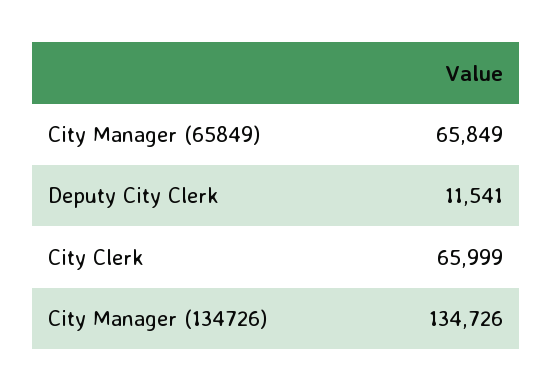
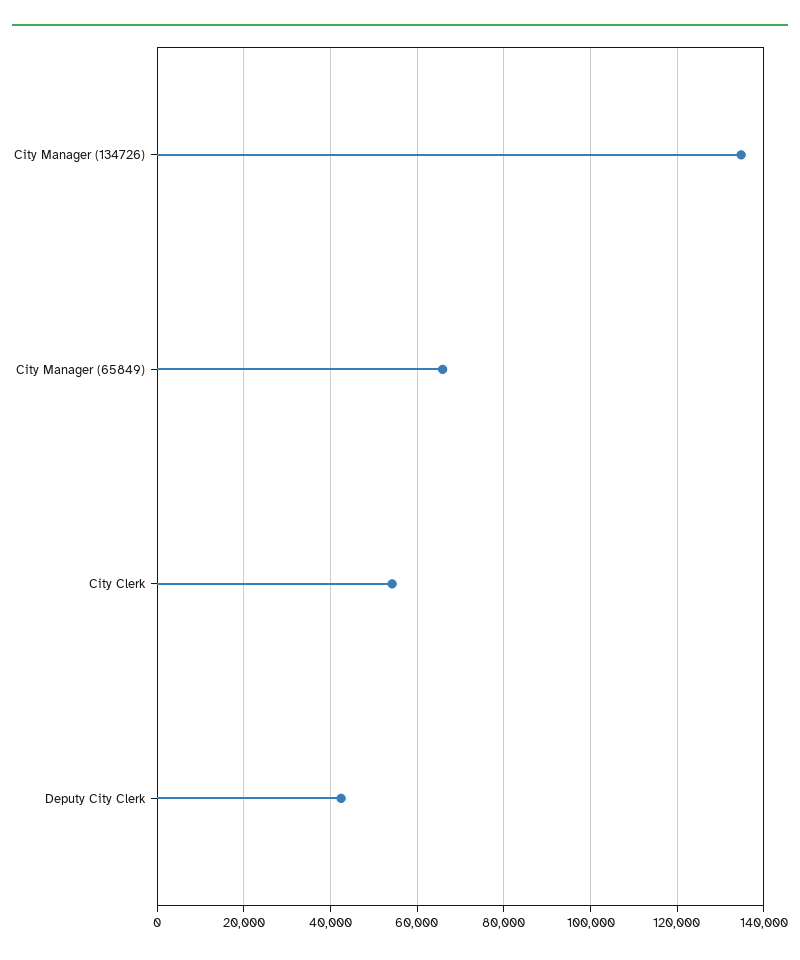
  {
    "City Manager (65849)": 65849,
-   "Deputy City Clerk": 11541,
+   "Deputy City Clerk": 42000,
-   "City Clerk": 65999,
+   "City Clerk": 54000,
    "City Manager (134726)": 134726
  }

